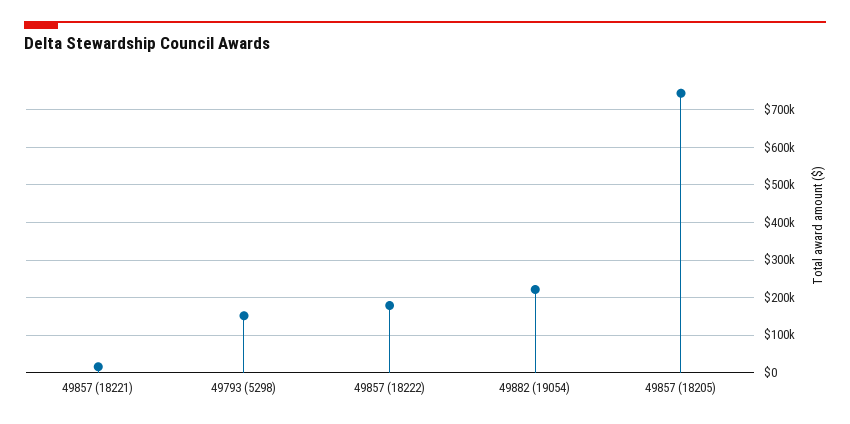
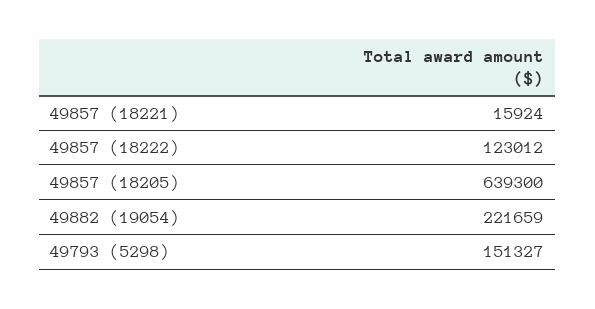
  {
    "49857 (18221)": 15924,
    "49793 (5298)": 151327,
-   "49857 (18222)": 180000,
+   "49857 (18222)": 123012,
    "49882 (19054)": 221659,
-   "49857 (18205)": 740000
+   "49857 (18205)": 639300
  }

